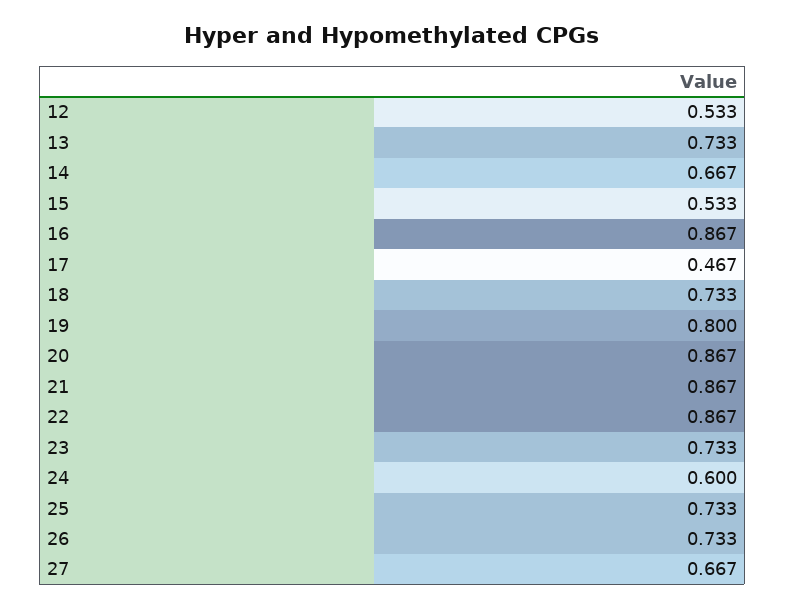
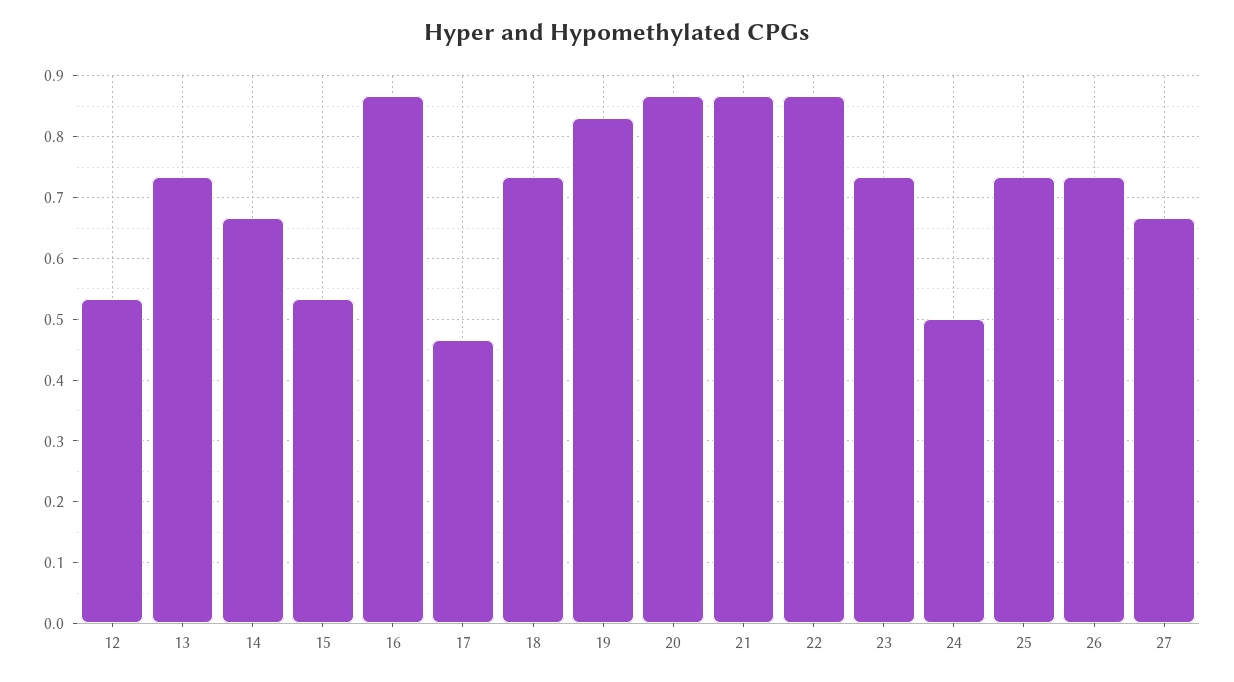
  {
    "12": 0.533,
    "13": 0.733,
    "14": 0.667,
    "15": 0.533,
    "16": 0.867,
    "17": 0.467,
    "18": 0.733,
-   "19": 0.8,
+   "19": 0.83,
    "20": 0.867,
    "21": 0.867,
    "22": 0.867,
    "23": 0.733,
-   "24": 0.6,
+   "24": 0.5,
    "25": 0.733,
    "26": 0.733,
    "27": 0.667
  }

